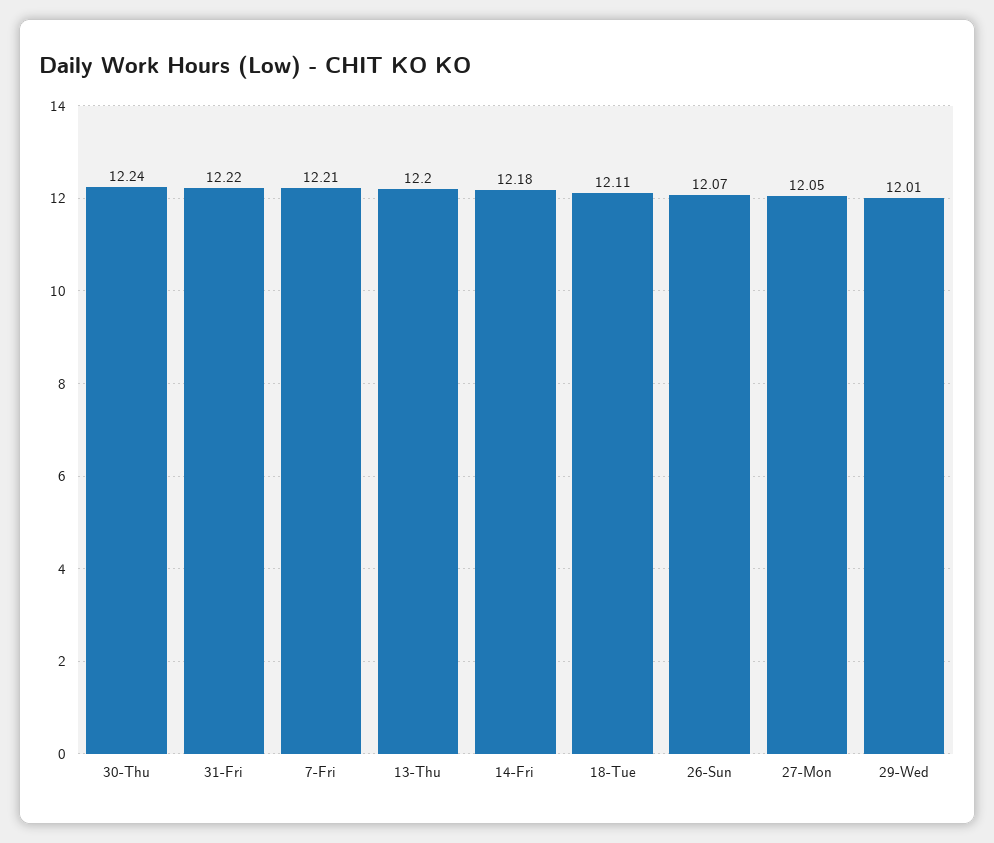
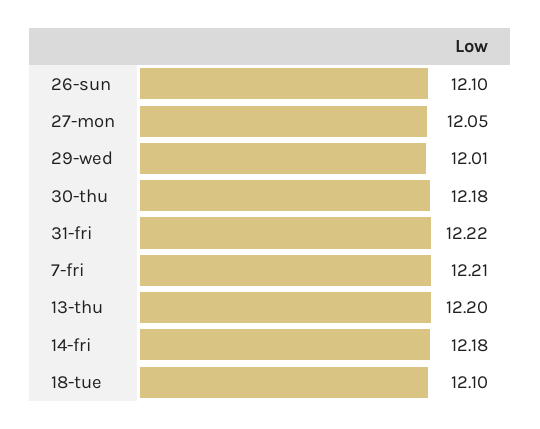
  {
-   "30-Thu": 12.24,
+   "30-Thu": 12.18,
    "31-Fri": 12.22,
    "7-Fri": 12.21,
    "13-Thu": 12.2,
    "14-Fri": 12.18,
-   "18-Tue": 12.11,
+   "18-Tue": 12.1,
-   "26-Sun": 12.07,
+   "26-Sun": 12.1,
    "27-Mon": 12.05,
    "29-Wed": 12.01
  }

